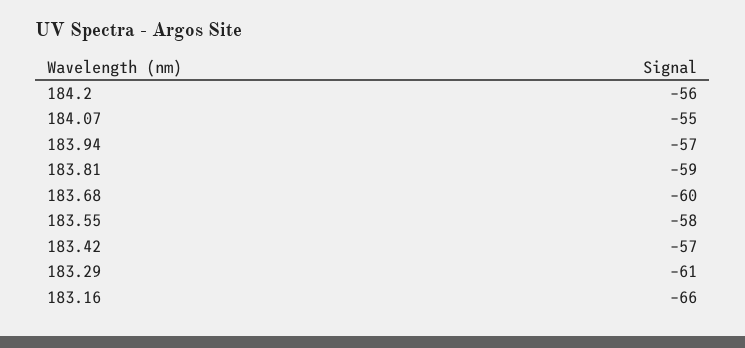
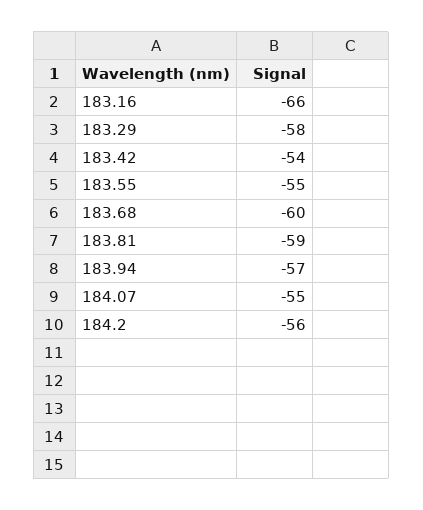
  {
    "184.2": -56,
    "184.07": -55,
    "183.94": -57,
    "183.81": -59,
    "183.68": -60,
-   "183.55": -58,
+   "183.55": -55,
-   "183.42": -57,
+   "183.42": -54,
-   "183.29": -61,
+   "183.29": -58,
    "183.16": -66
  }

